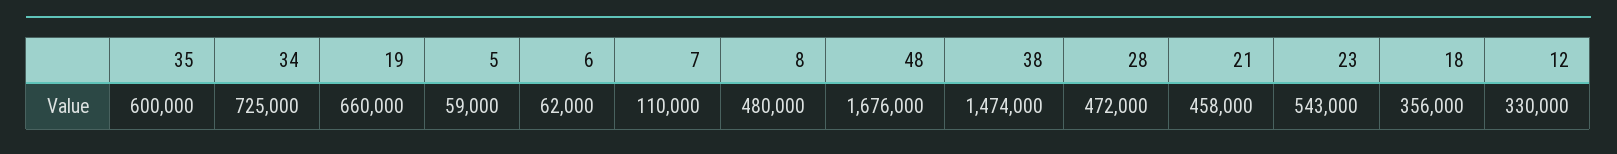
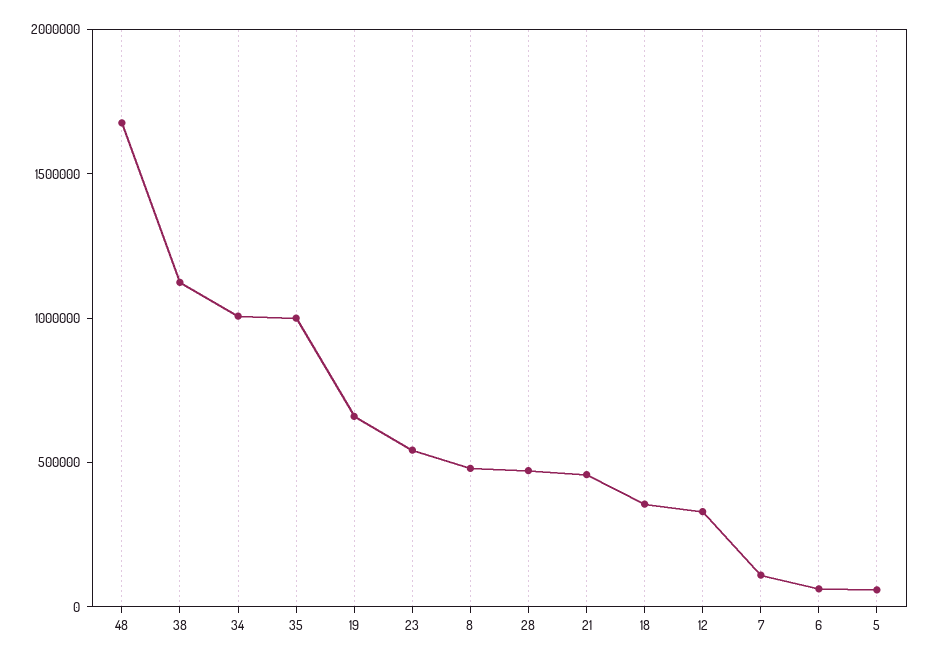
  {
-   "35": 600000,
+   "35": 1000000,
-   "34": 725000,
+   "34": 1000000,
    "19": 660000,
    "5": 59000,
    "6": 62000,
    "7": 110000,
    "8": 480000,
    "48": 1676000,
-   "38": 1474000,
+   "38": 1100000,
    "28": 472000,
    "21": 458000,
    "23": 543000,
    "18": 356000,
    "12": 330000
  }

